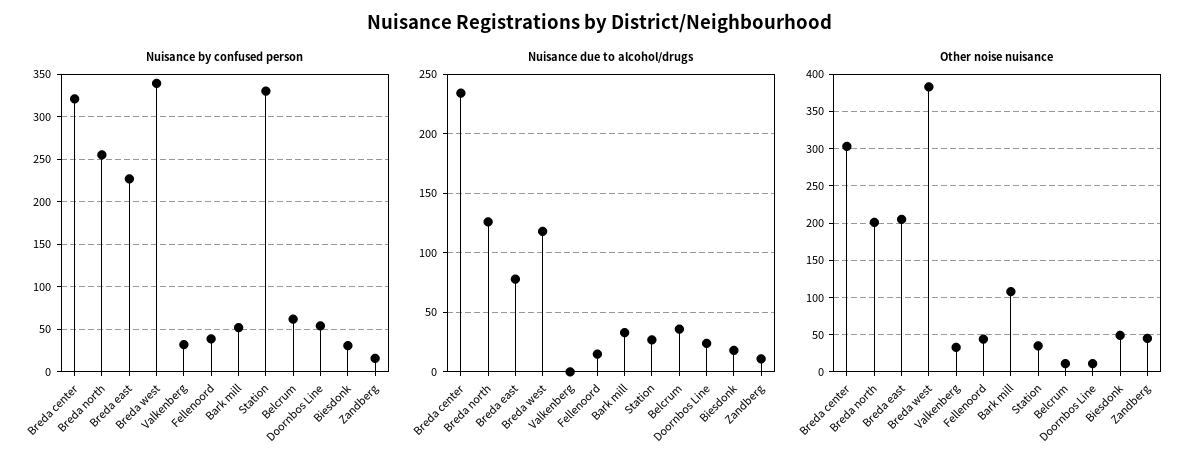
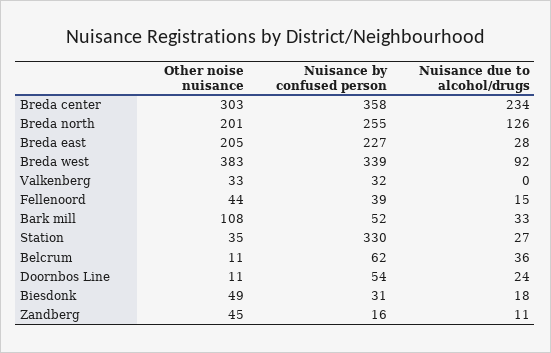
  {
    "Nuisance by confused person": {
-     "Breda center": 320,
+     "Breda center": 358,
      "Breda north": 255,
      "Breda east": 227,
      "Breda west": 339,
      "Valkenberg": 32,
      "Fellenoord": 39,
      "Bark mill": 52,
      "Station": 330,
      "Belcrum": 62,
      "Doornbos Line": 54,
      "Biesdonk": 31,
      "Zandberg": 16
    },
    "Nuisance due to alcohol/drugs": {
      "Breda center": 234,
      "Breda north": 126,
-     "Breda east": 80,
+     "Breda east": 28,
-     "Breda west": 120,
+     "Breda west": 92,
      "Valkenberg": 0,
      "Fellenoord": 15,
      "Bark mill": 33,
      "Station": 27,
      "Belcrum": 36,
      "Doornbos Line": 24,
      "Biesdonk": 18,
      "Zandberg": 11
    },
    "Other noise nuisance": {
      "Breda center": 303,
      "Breda north": 201,
      "Breda east": 205,
      "Breda west": 383,
      "Valkenberg": 33,
      "Fellenoord": 44,
      "Bark mill": 108,
      "Station": 35,
      "Belcrum": 11,
      "Doornbos Line": 11,
      "Biesdonk": 49,
      "Zandberg": 45
    }
  }

